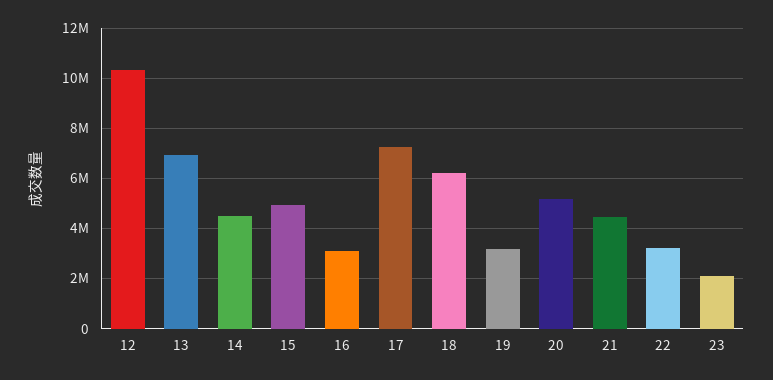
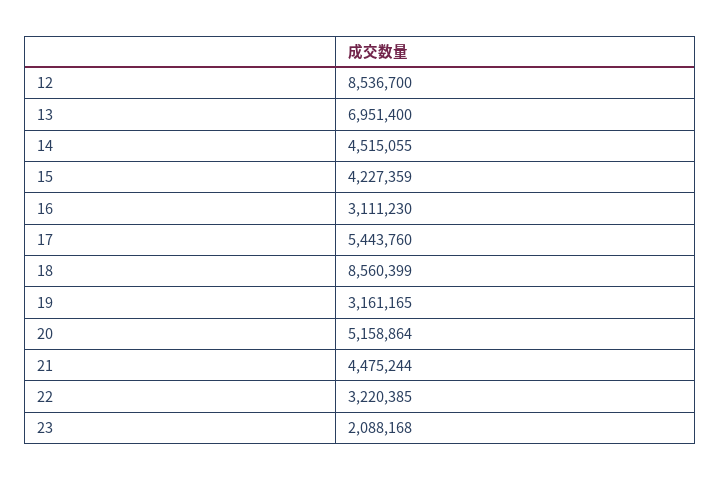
  {
-   "12": 10250000,
+   "12": 8536700,
    "13": 6951400,
    "14": 4515055,
-   "15": 5000000,
+   "15": 4227359,
    "16": 3111230,
-   "17": 7250000,
+   "17": 5443760,
-   "18": 6250000,
+   "18": 8560399,
    "19": 3161165,
    "20": 5158864,
    "21": 4475244,
    "22": 3220385,
    "23": 2088168
  }

